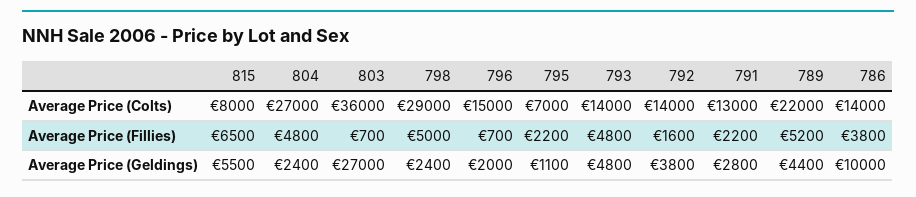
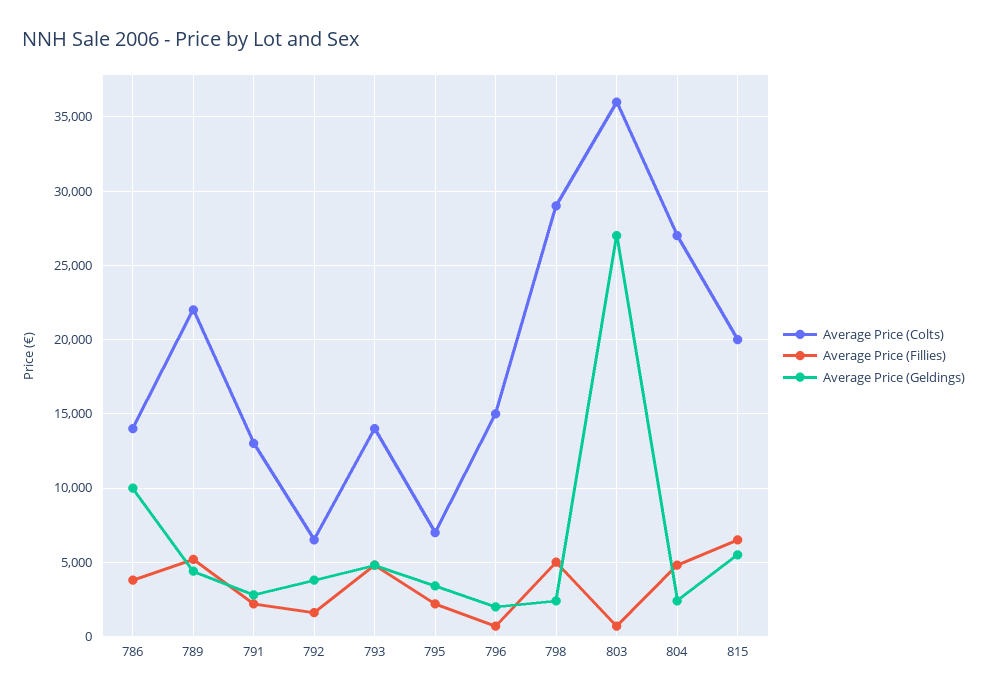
  {
    "Average Price (Colts)": {
-     "815": 8000,
+     "815": 20000,
      "804": 27000,
      "803": 36000,
      "798": 29000,
      "796": 15000,
      "795": 7000,
      "793": 14000,
-     "792": 14000,
+     "792": 6500,
      "791": 13000,
      "789": 22000,
      "786": 14000
    },
    "Average Price (Fillies)": {
      "815": 6500,
      "804": 4800,
      "803": 700,
      "798": 5000,
      "796": 700,
      "795": 2200,
      "793": 4800,
      "792": 1600,
      "791": 2200,
      "789": 5200,
      "786": 3800
    },
    "Average Price (Geldings)": {
      "815": 5500,
      "804": 2400,
      "803": 27000,
      "798": 2400,
      "796": 2000,
-     "795": 1100,
+     "795": 3500,
      "793": 4800,
      "792": 3800,
      "791": 2800,
      "789": 4400,
      "786": 10000
    }
  }

